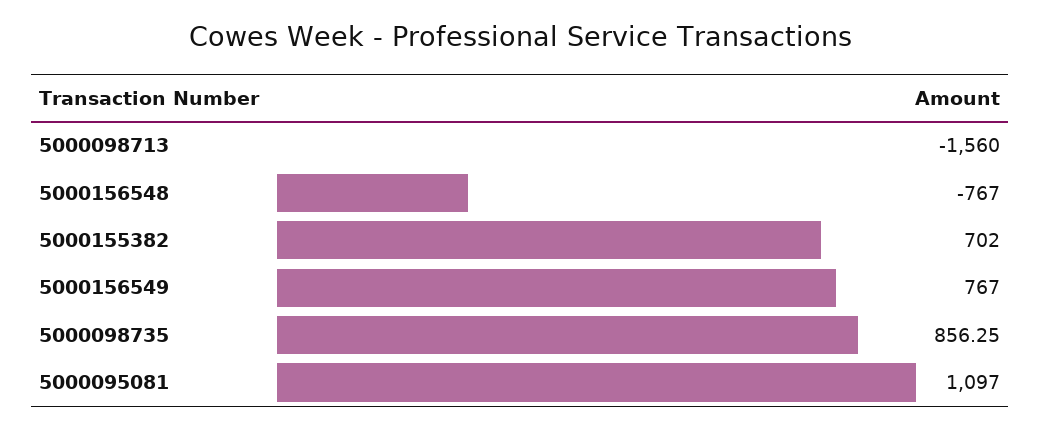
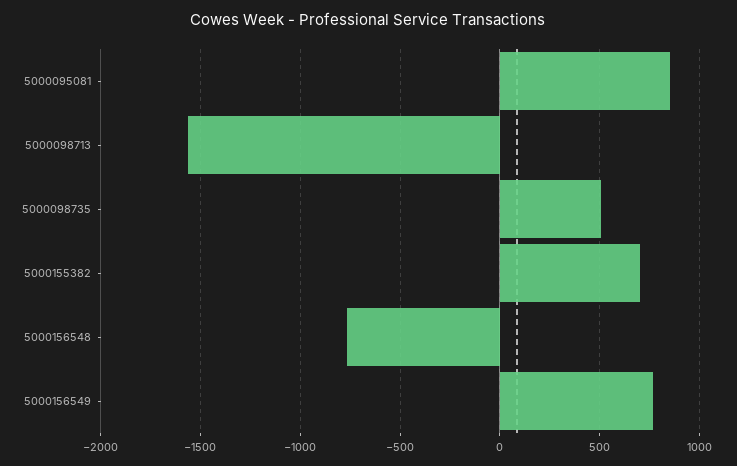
  {
    "5000098713": -1560,
    "5000156548": -767,
    "5000155382": 702,
    "5000156549": 767,
-   "5000098735": 856.25,
+   "5000098735": 500,
-   "5000095081": 1097
+   "5000095081": 850
  }

